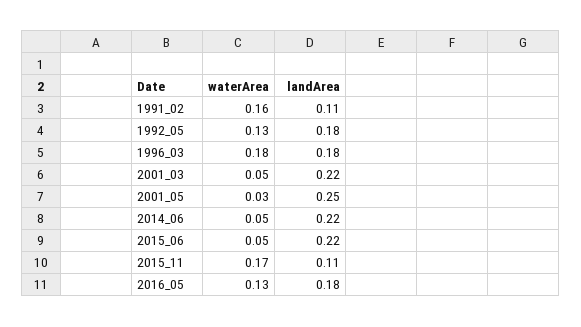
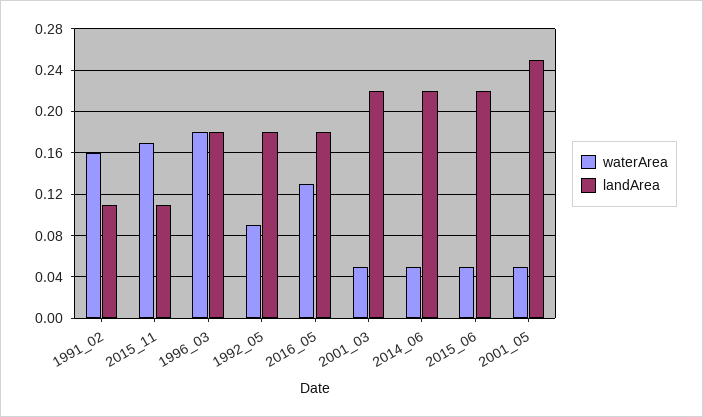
  {
    "waterArea": {
      "1991_02": 0.16,
-     "1992_05": 0.13,
+     "1992_05": 0.09,
      "1996_03": 0.18,
      "2001_03": 0.05,
-     "2001_05": 0.03,
+     "2001_05": 0.05,
      "2014_06": 0.05,
      "2015_06": 0.05,
      "2015_11": 0.17,
      "2016_05": 0.13
    },
    "landArea": {
      "1991_02": 0.11,
      "1992_05": 0.18,
      "1996_03": 0.18,
      "2001_03": 0.22,
      "2001_05": 0.25,
      "2014_06": 0.22,
      "2015_06": 0.22,
      "2015_11": 0.11,
      "2016_05": 0.18
    }
  }

